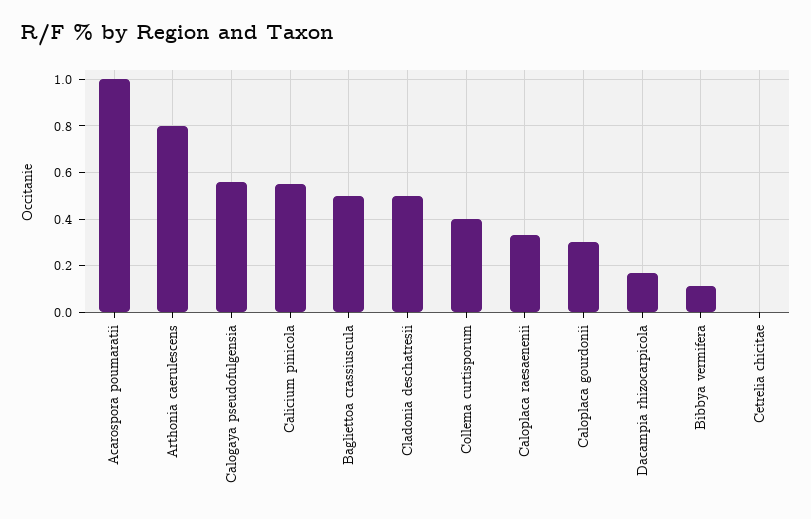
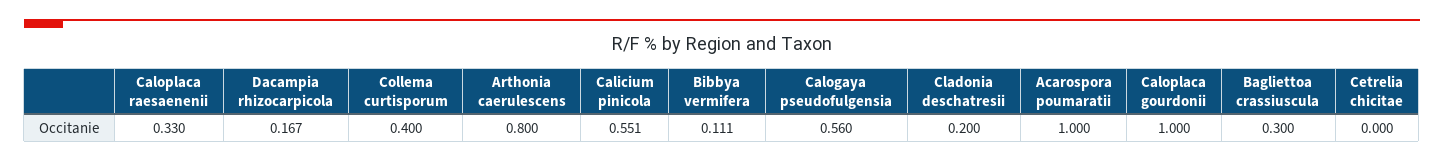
  {
    "Acarospora poumaratii": 1,
    "Arthonia caerulescens": 0.8,
    "Calogaya pseudofulgensia": 0.56,
    "Calicium pinicola": 0.551,
-   "Bagliettoa crassiuscula": 0.5,
+   "Bagliettoa crassiuscula": 0.3,
-   "Cladonia deschatresii": 0.5,
+   "Cladonia deschatresii": 0.2,
    "Collema curtisporum": 0.4,
    "Caloplaca raesaenenii": 0.33,
-   "Caloplaca gourdonii": 0.3,
+   "Caloplaca gourdonii": 1,
    "Dacampia rhizocarpicola": 0.167,
    "Bibbya vermifera": 0.111,
    "Cetrelia chicitae": 0
  }

